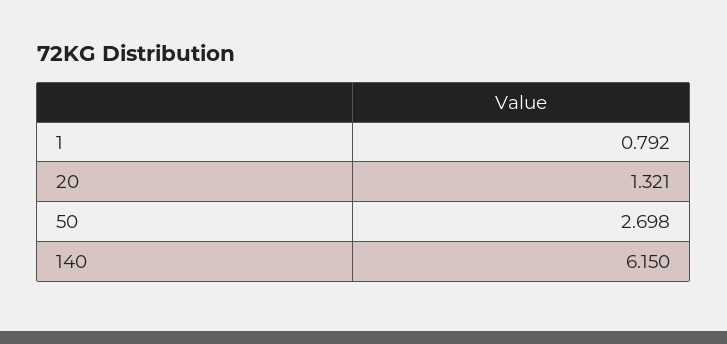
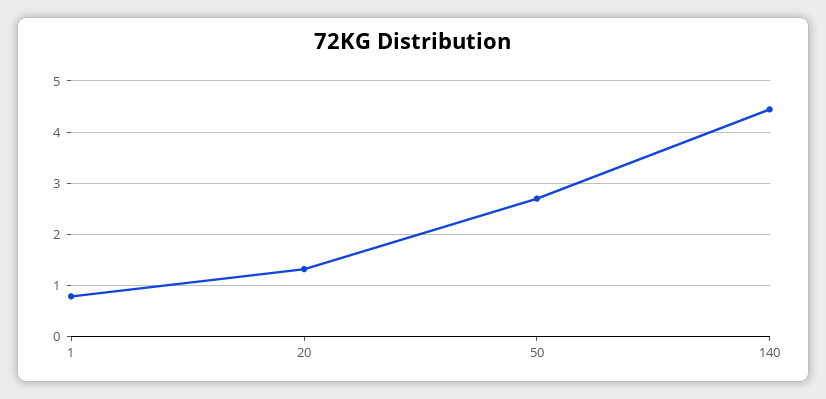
  {
    "1": 0.792,
    "20": 1.321,
    "50": 2.698,
-   "140": 6.15
+   "140": 4.4
  }

